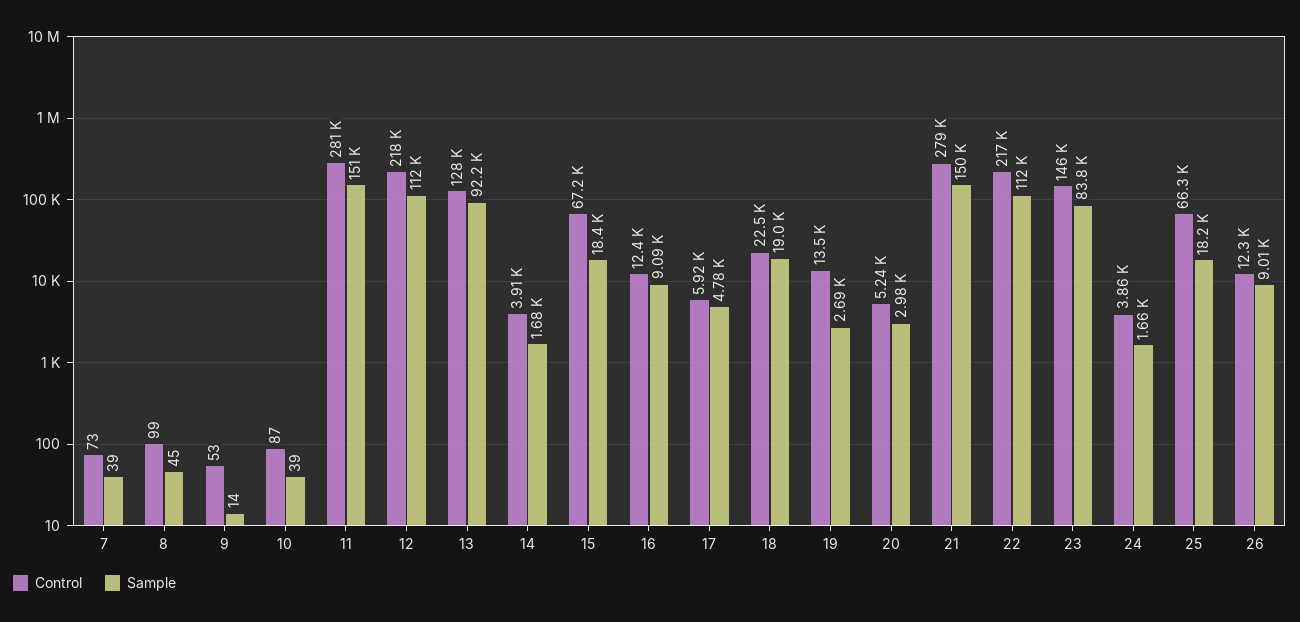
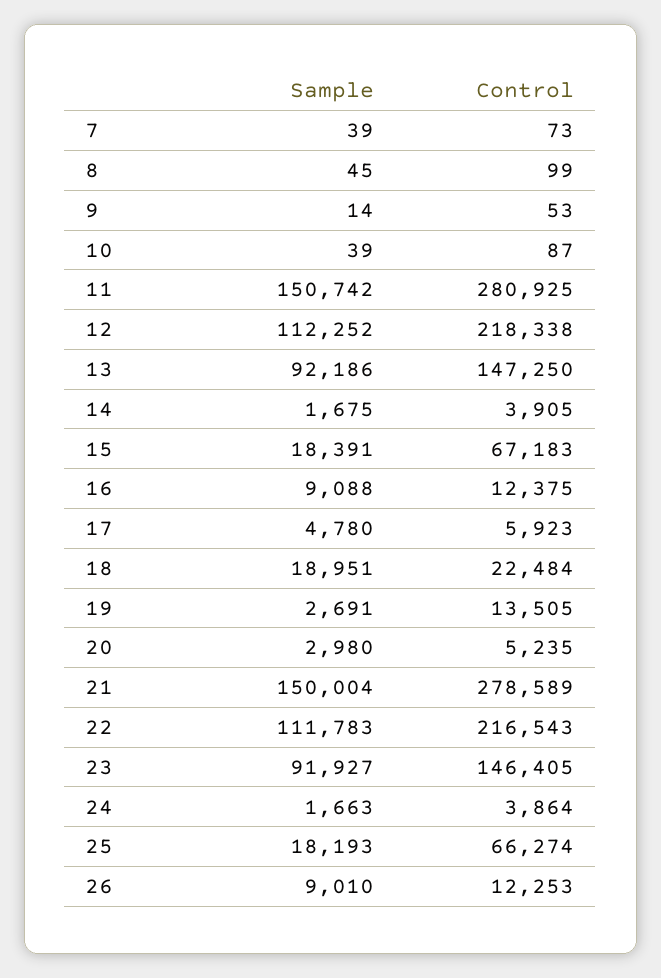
  {
    "Control": {
      "7": 73,
      "8": 99,
      "9": 53,
      "10": 87,
      "11": 280925,
      "12": 218338,
-     "13": 128000,
+     "13": 147250,
      "14": 3905,
      "15": 67183,
      "16": 12375,
      "17": 5923,
      "18": 22484,
      "19": 13505,
      "20": 5235,
      "21": 278589,
      "22": 216543,
      "23": 146405,
      "24": 3864,
      "25": 66274,
      "26": 12253
    },
    "Sample": {
      "7": 39,
      "8": 45,
      "9": 14,
      "10": 39,
      "11": 150742,
      "12": 112252,
      "13": 92186,
      "14": 1675,
      "15": 18391,
      "16": 9088,
      "17": 4780,
      "18": 18951,
      "19": 2691,
      "20": 2980,
      "21": 150004,
      "22": 111783,
-     "23": 83800,
+     "23": 91927,
      "24": 1663,
      "25": 18193,
      "26": 9010
    }
  }

